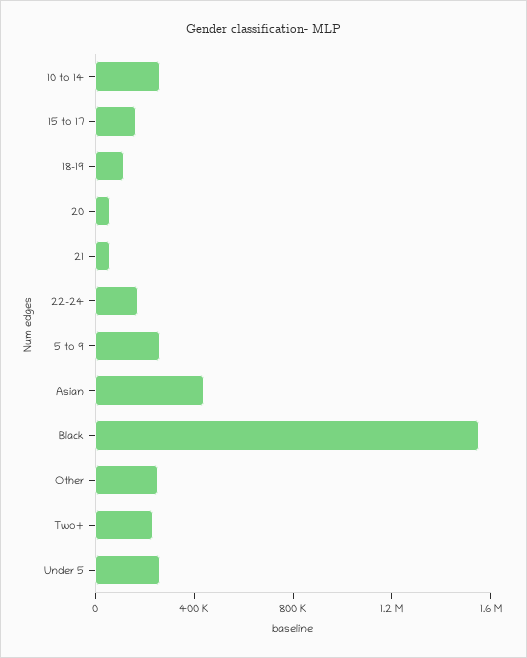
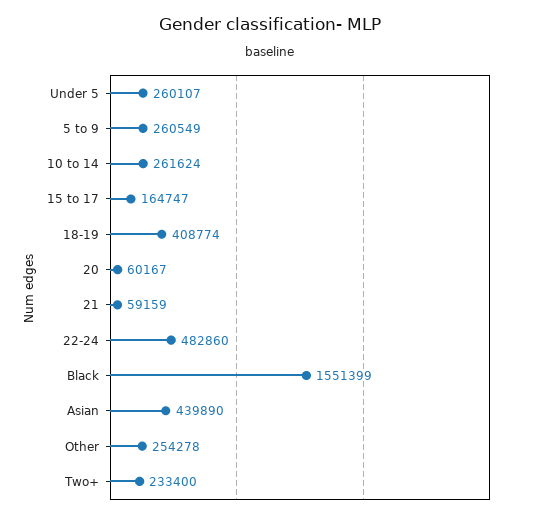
  {
    "10 to 14": 261624,
    "15 to 17": 164747,
-   "18-19": 100000,
+   "18-19": 408774,
    "20": 60167,
    "21": 59159,
-   "22-24": 200000,
+   "22-24": 482860,
    "5 to 9": 260549,
    "Asian": 439890,
    "Black": 1551399,
    "Other": 254278,
    "Two+": 233400,
    "Under 5": 260107
  }

